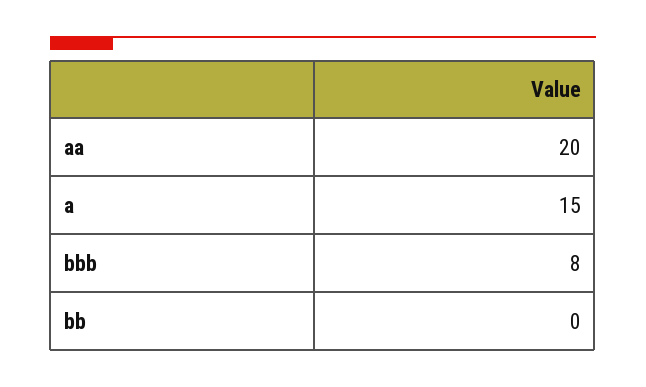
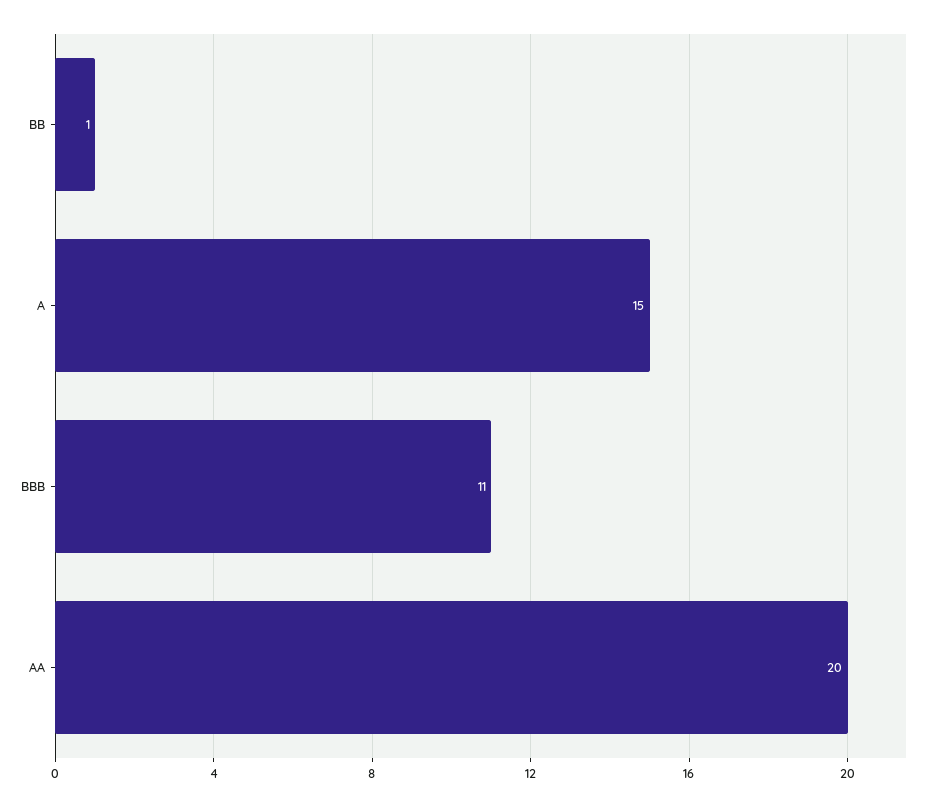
  {
    "aa": 20,
    "a": 15,
-   "bbb": 8,
+   "bbb": 11,
-   "bb": 0
+   "bb": 1
  }

